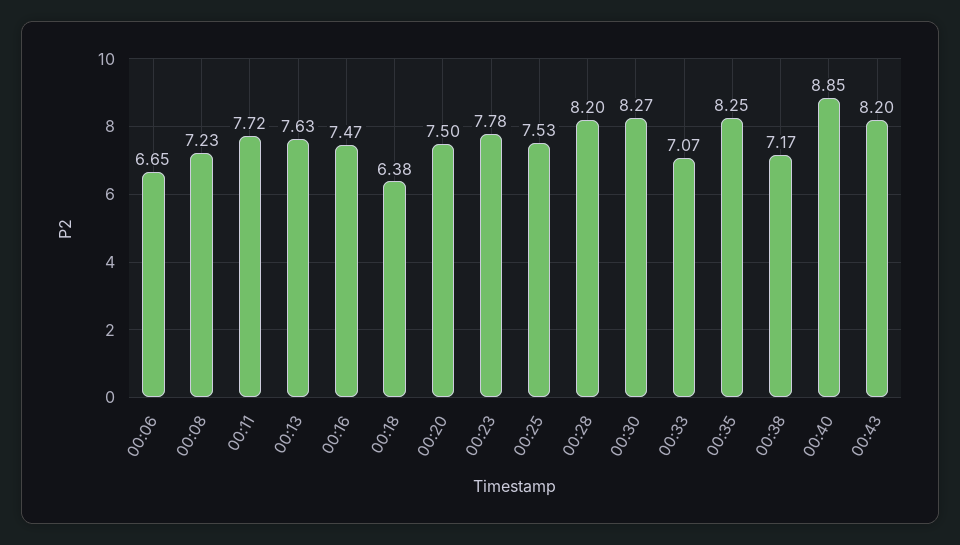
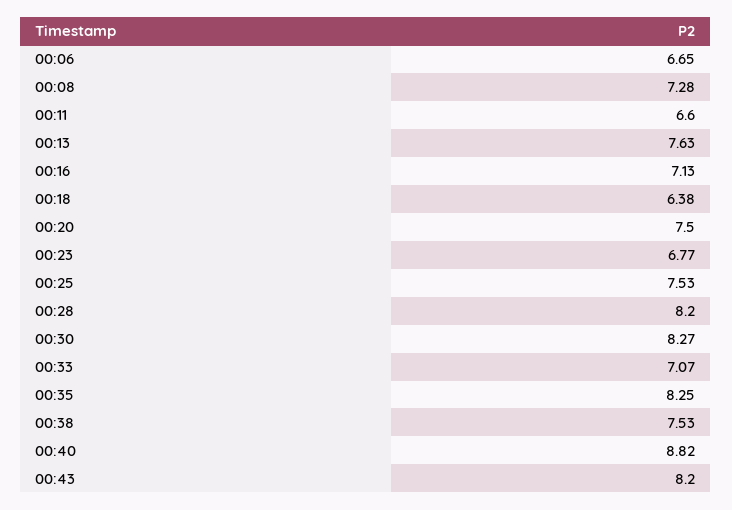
  {
    "00:06": 6.65,
-   "00:08": 7.23,
+   "00:08": 7.28,
-   "00:11": 7.72,
+   "00:11": 6.6,
    "00:13": 7.63,
-   "00:16": 7.47,
+   "00:16": 7.13,
    "00:18": 6.38,
    "00:20": 7.5,
-   "00:23": 7.78,
+   "00:23": 6.77,
    "00:25": 7.53,
    "00:28": 8.2,
    "00:30": 8.27,
    "00:33": 7.07,
    "00:35": 8.25,
-   "00:38": 7.17,
+   "00:38": 7.53,
-   "00:40": 8.85,
+   "00:40": 8.82,
    "00:43": 8.2
  }

